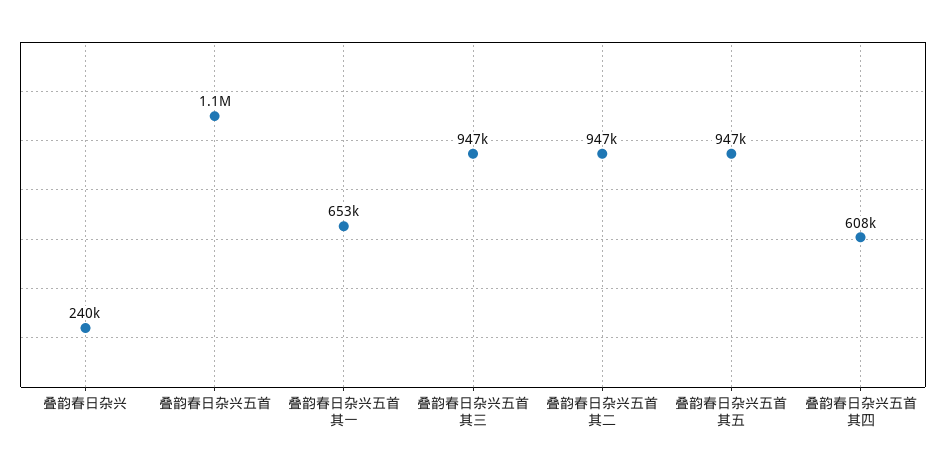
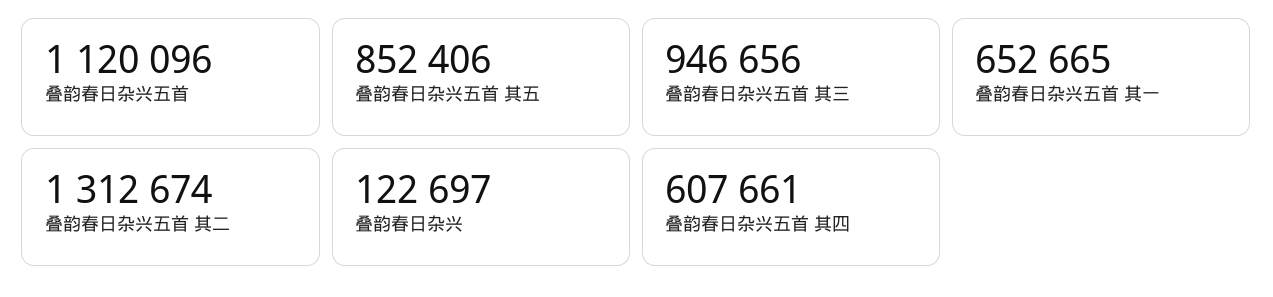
  {
-   "叠韵春日杂兴": 240000,
+   "叠韵春日杂兴": 122697,
    "叠韵春日杂兴五首": 1120096,
    "叠韵春日杂兴五首 其一": 652665,
    "叠韵春日杂兴五首 其三": 946656,
-   "叠韵春日杂兴五首 其二": 947000,
+   "叠韵春日杂兴五首 其二": 1312674,
-   "叠韵春日杂兴五首 其五": 947000,
+   "叠韵春日杂兴五首 其五": 852406,
    "叠韵春日杂兴五首 其四": 607661
  }

